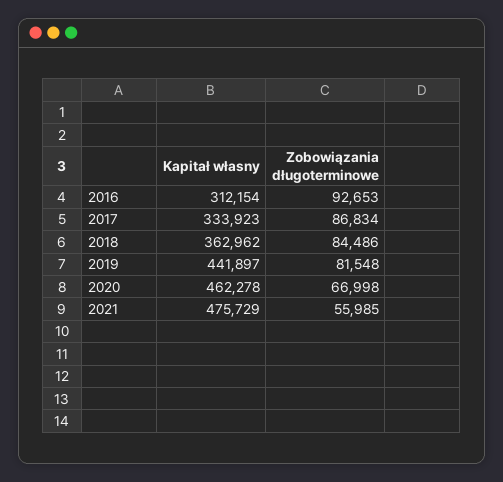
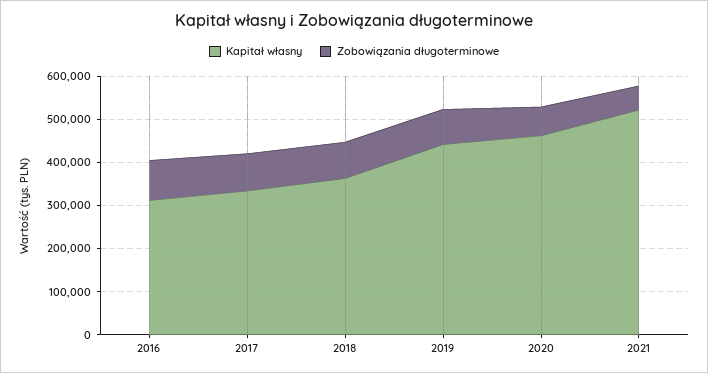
  {
    "Kapitał własny": {
      "2016": 312154,
      "2017": 333923,
      "2018": 362962,
      "2019": 441897,
      "2020": 462278,
-     "2021": 475729
+     "2021": 520000
    },
    "Zobowiązania długoterminowe": {
      "2016": 92653,
      "2017": 86834,
      "2018": 84486,
      "2019": 81548,
      "2020": 66998,
      "2021": 55985
    }
  }

